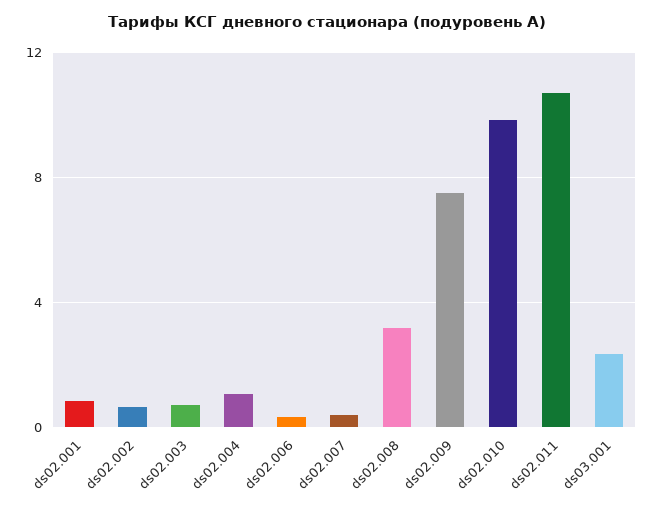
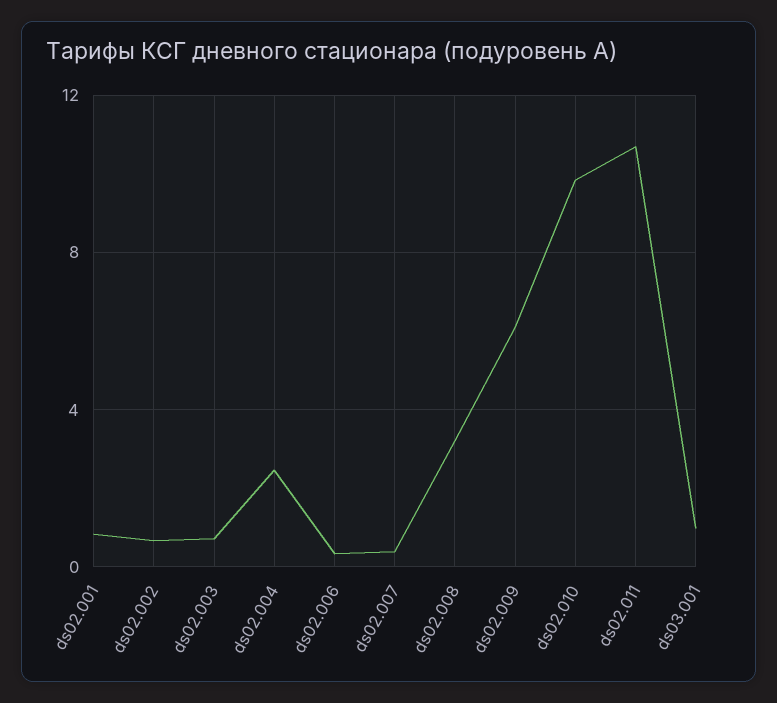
  {
    "ds02.001": 1,
    "ds02.002": 0.5,
    "ds02.003": 0.5,
-   "ds02.004": 1,
+   "ds02.004": 2.5,
    "ds02.006": 0.5,
    "ds02.007": 0.5,
    "ds02.008": 3,
-   "ds02.009": 7.5,
+   "ds02.009": 6,
    "ds02.010": 10,
    "ds02.011": 10.5,
-   "ds03.001": 2.5
+   "ds03.001": 1
  }

